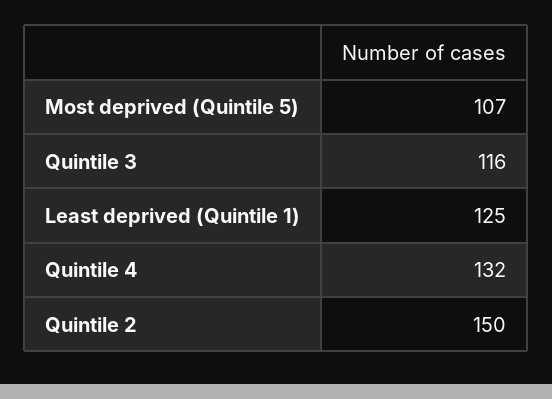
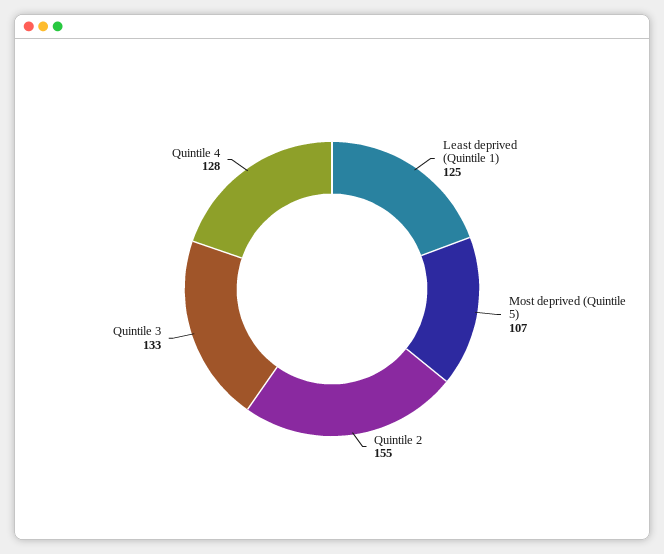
  {
    "Most deprived (Quintile 5)": 107,
-   "Quintile 3": 116,
+   "Quintile 3": 133,
    "Least deprived (Quintile 1)": 125,
-   "Quintile 4": 132,
+   "Quintile 4": 128,
-   "Quintile 2": 150
+   "Quintile 2": 155
  }

